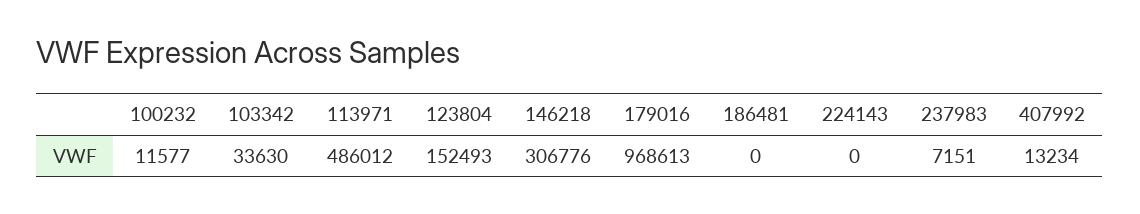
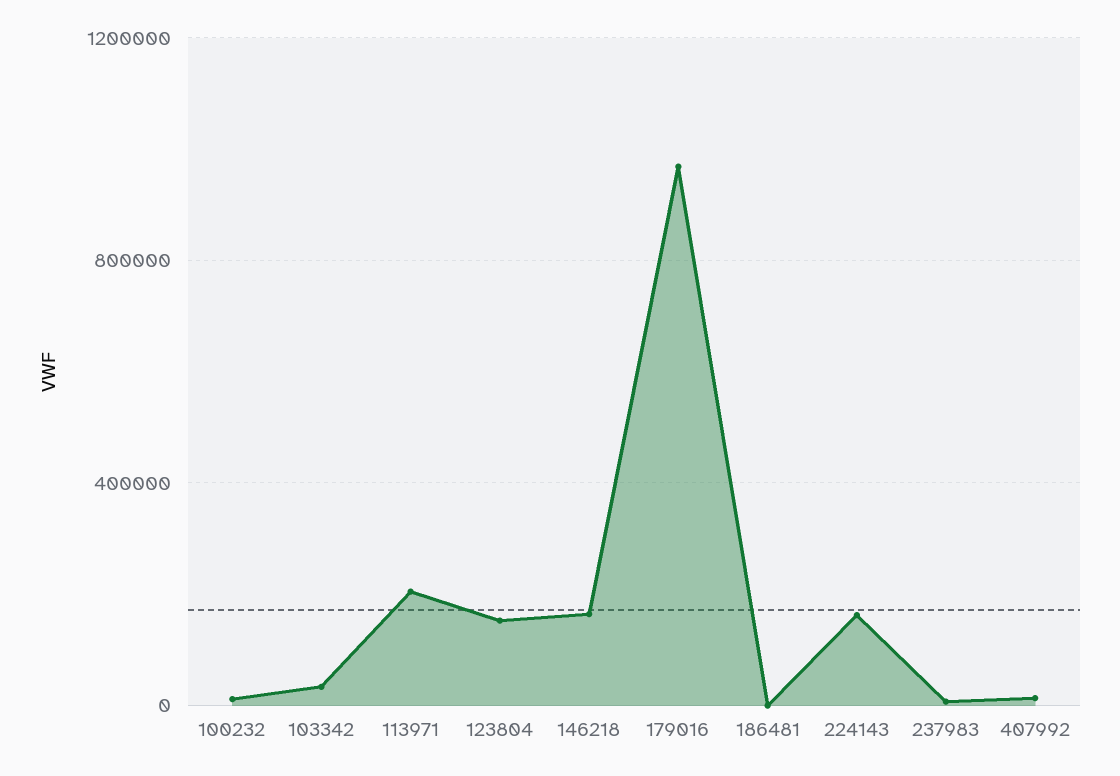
  {
    "100232": 11577,
    "103342": 33630,
-   "113971": 486012,
+   "113971": 200000,
    "123804": 152493,
-   "146218": 306776,
+   "146218": 150000,
    "179016": 968613,
    "186481": 0,
-   "224143": 0,
+   "224143": 150000,
    "237983": 7151,
    "407992": 13234
  }

